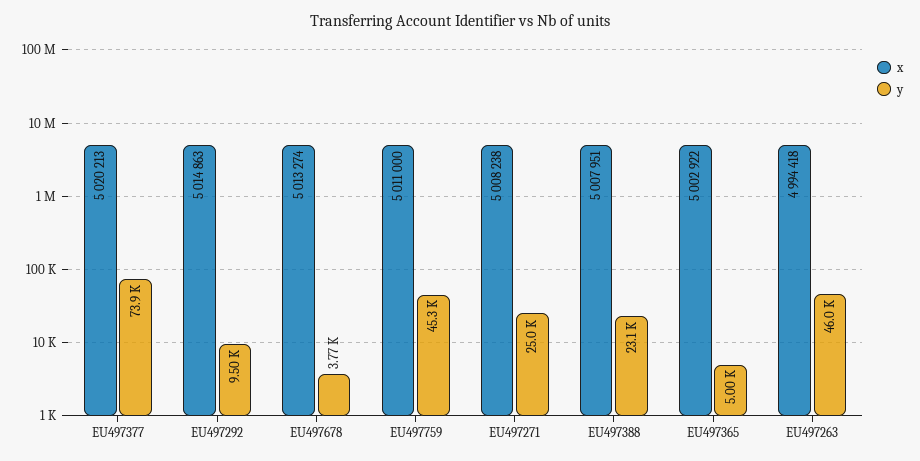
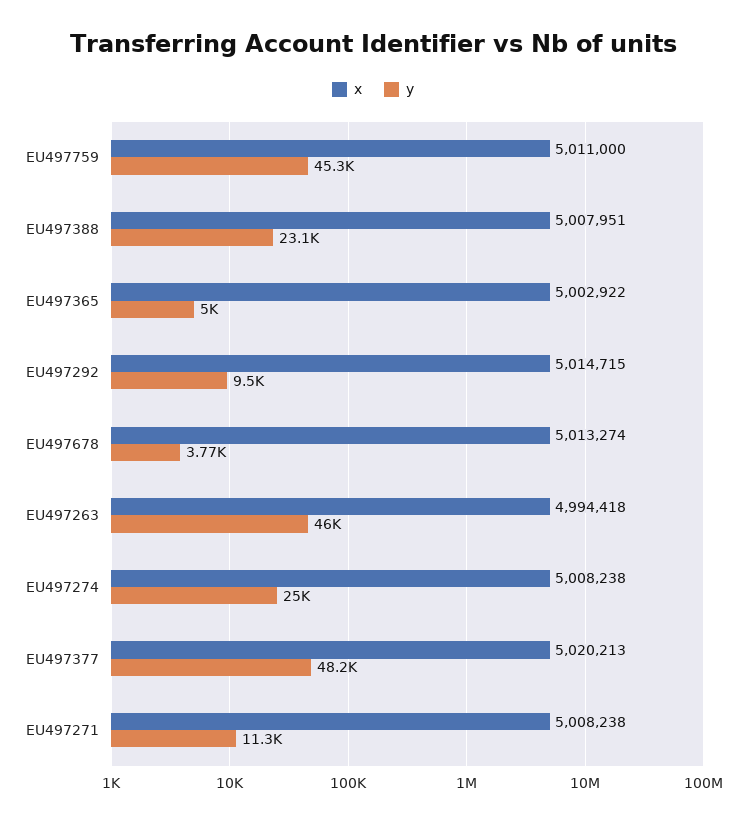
  {
    "x": {
      "EU497377": 5020213,
-     "EU497292": 5014863,
+     "EU497292": 5014715,
      "EU497678": 5013274,
      "EU497759": 5011000,
      "EU497271": 5008238,
      "EU497388": 5007951,
      "EU497365": 5002922,
-     "EU497263": 4994418
+     "EU497263": 4994418,
+     "EU497274": 5008238
    },
    "y": {
-     "EU497377": 73900,
+     "EU497377": 48200,
      "EU497292": 9500,
      "EU497678": 3770,
      "EU497759": 45300,
-     "EU497271": 25000,
+     "EU497271": 11300,
      "EU497388": 23100,
      "EU497365": 5000,
-     "EU497263": 46000
+     "EU497263": 46000,
+     "EU497274": 25000
    }
  }

